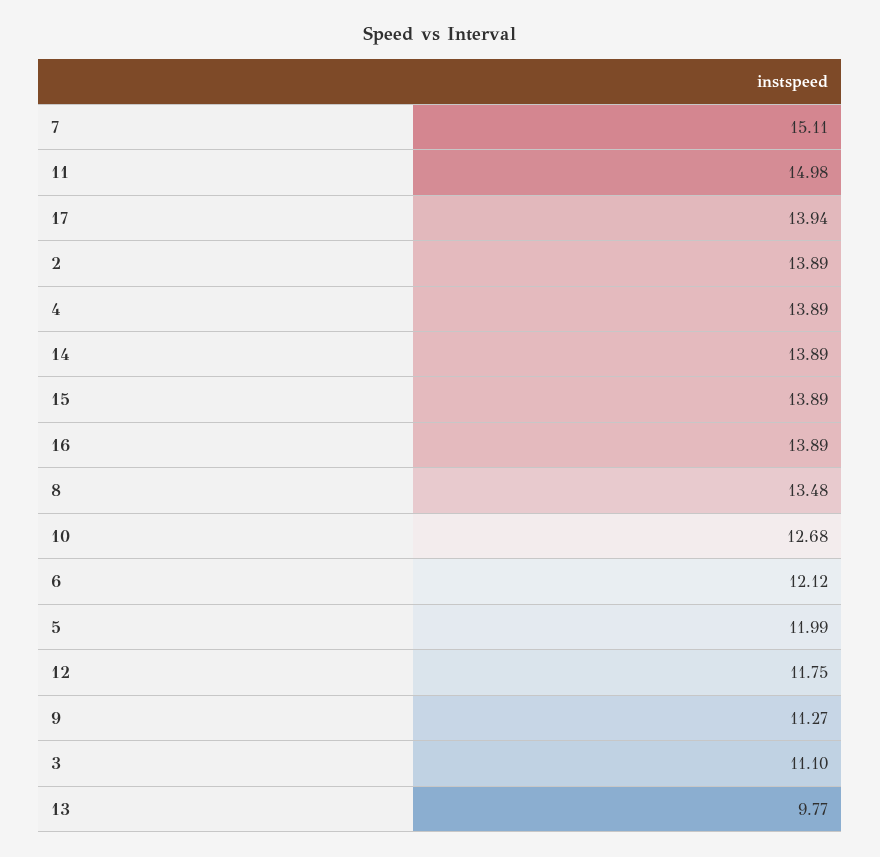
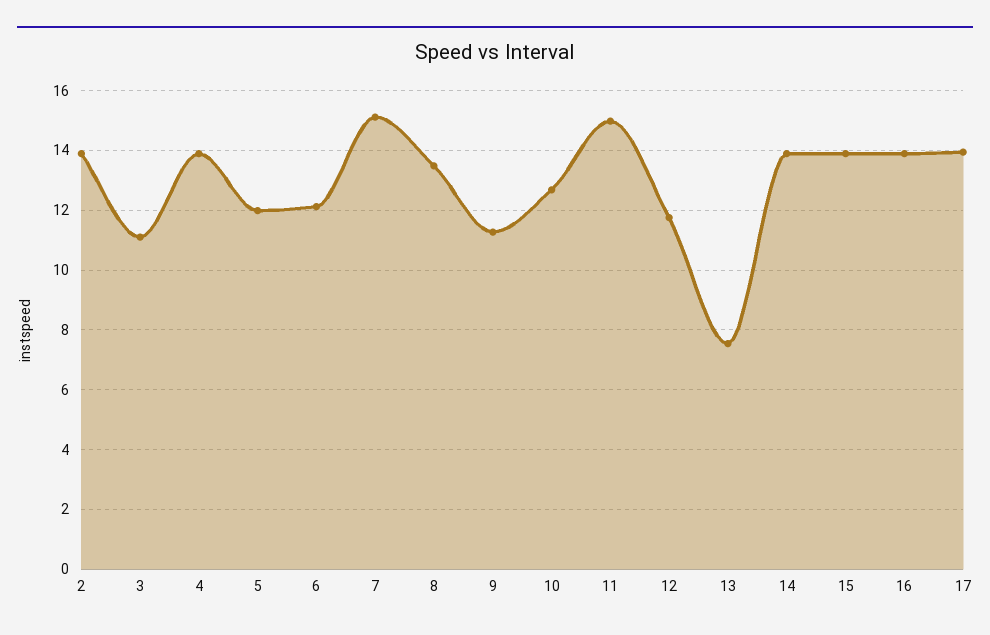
  {
    "7": 15.11,
    "11": 14.98,
    "17": 13.94,
    "2": 13.89,
    "4": 13.89,
    "14": 13.89,
    "15": 13.89,
    "16": 13.89,
    "8": 13.48,
    "10": 12.68,
    "6": 12.12,
    "5": 11.99,
    "12": 11.75,
    "9": 11.27,
    "3": 11.1,
-   "13": 9.77
+   "13": 7.5
  }

